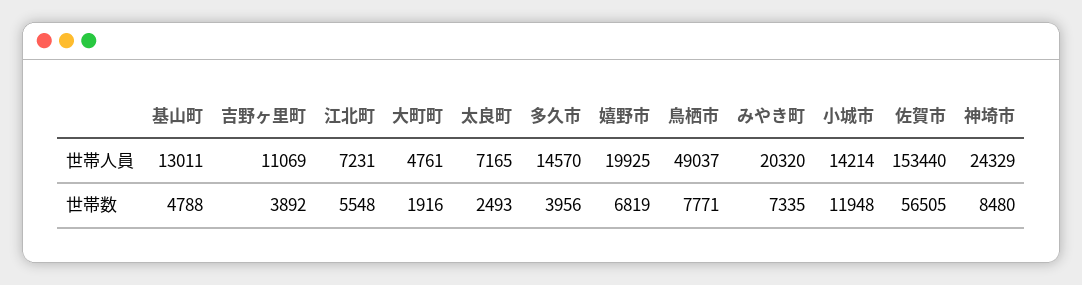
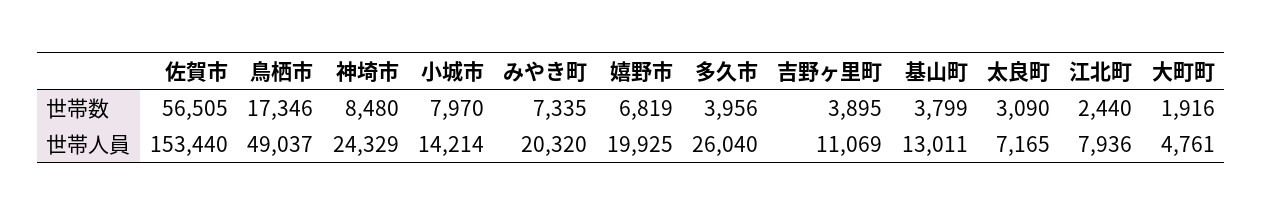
  {
    "基山町": {
      "世帯人員": 13011,
-     "世帯数": 4788
+     "世帯数": 3799
    },
    "吉野ヶ里町": {
      "世帯人員": 11069,
-     "世帯数": 3892
+     "世帯数": 3895
    },
    "江北町": {
-     "世帯人員": 7231,
+     "世帯人員": 7936,
-     "世帯数": 5548
+     "世帯数": 2440
    },
    "大町町": {
      "世帯人員": 4761,
      "世帯数": 1916
    },
    "太良町": {
      "世帯人員": 7165,
-     "世帯数": 2493
+     "世帯数": 3090
    },
    "多久市": {
-     "世帯人員": 14570,
+     "世帯人員": 26040,
      "世帯数": 3956
    },
    "嬉野市": {
      "世帯人員": 19925,
      "世帯数": 6819
    },
    "鳥栖市": {
      "世帯人員": 49037,
-     "世帯数": 7771
+     "世帯数": 17346
    },
    "みやき町": {
      "世帯人員": 20320,
      "世帯数": 7335
    },
    "小城市": {
      "世帯人員": 14214,
-     "世帯数": 11948
+     "世帯数": 7970
    },
    "佐賀市": {
      "世帯人員": 153440,
      "世帯数": 56505
    },
    "神埼市": {
      "世帯人員": 24329,
      "世帯数": 8480
    }
  }

